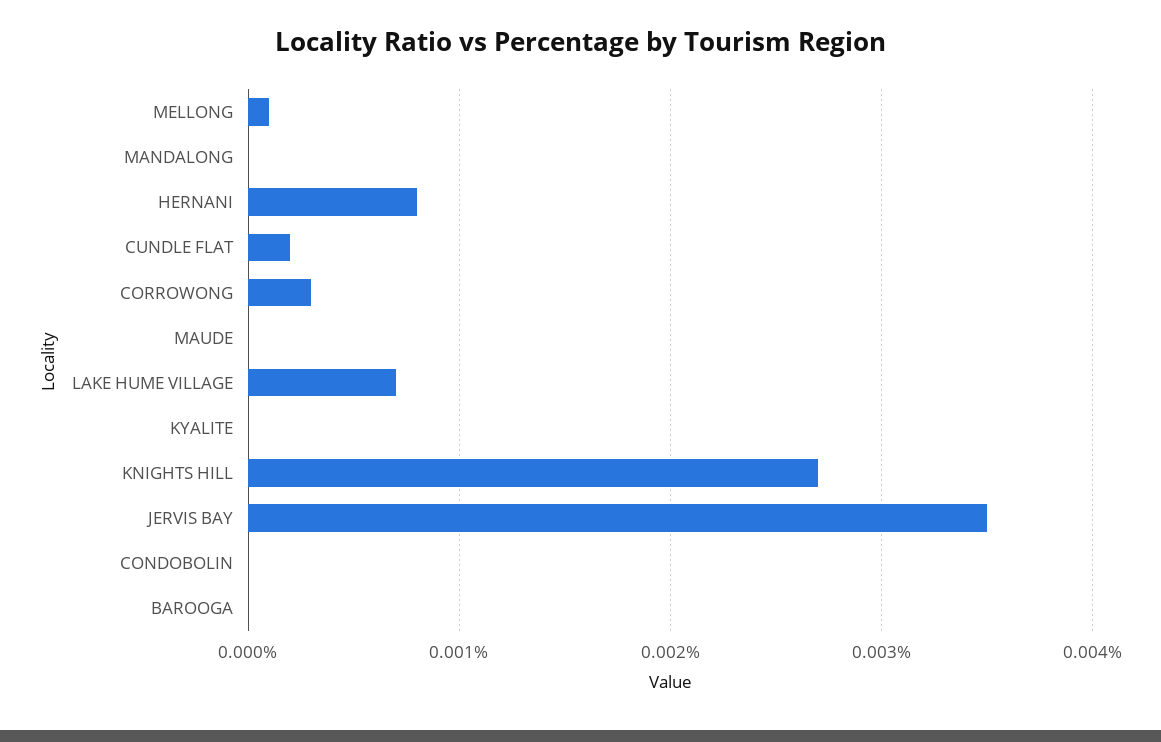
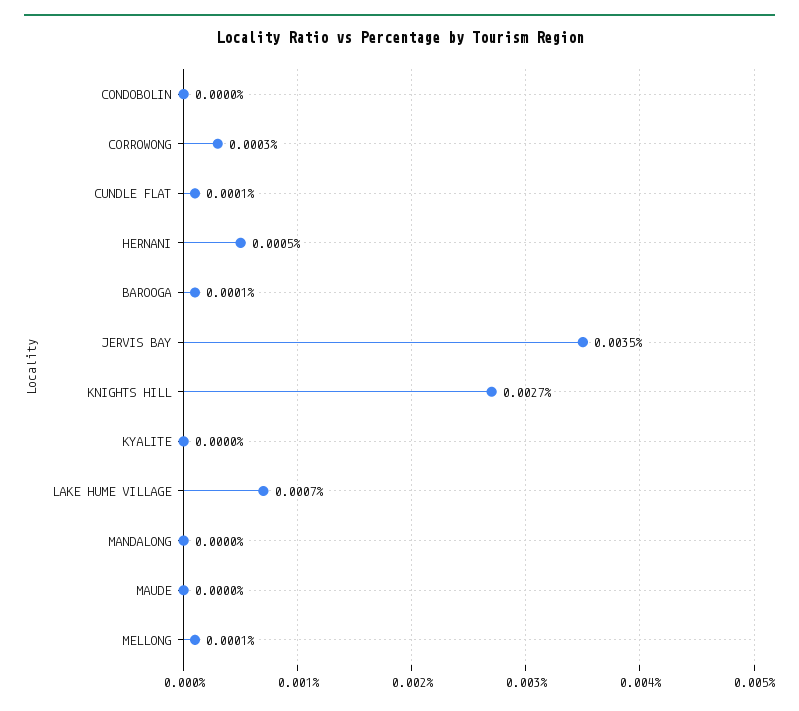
  {
    "MELLONG": 0.0001,
    "MANDALONG": 0,
-   "HERNANI": 0.0008,
+   "HERNANI": 0.0005,
-   "CUNDLE FLAT": 0.0002,
+   "CUNDLE FLAT": 0.0001,
    "CORROWONG": 0.0003,
    "MAUDE": 0,
    "LAKE HUME VILLAGE": 0.0007,
    "KYALITE": 0,
    "KNIGHTS HILL": 0.0027,
    "JERVIS BAY": 0.0035,
    "CONDOBOLIN": 0,
-   "BAROOGA": 0
+   "BAROOGA": 0.0001
  }

